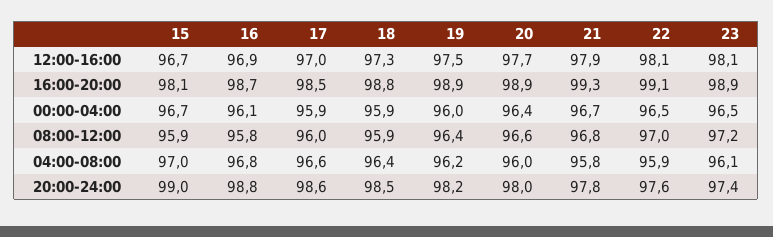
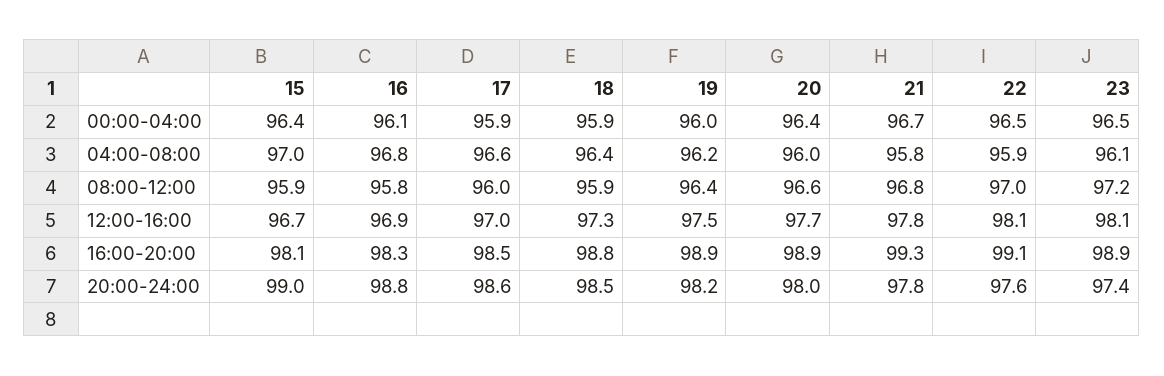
  {
    "15": {
      "12:00-16:00": 96.7,
      "16:00-20:00": 98.1,
-     "00:00-04:00": 96.7,
+     "00:00-04:00": 96.4,
      "08:00-12:00": 95.9,
      "04:00-08:00": 97,
      "20:00-24:00": 99
    },
    "16": {
      "12:00-16:00": 96.9,
-     "16:00-20:00": 98.7,
+     "16:00-20:00": 98.3,
      "00:00-04:00": 96.1,
      "08:00-12:00": 95.8,
      "04:00-08:00": 96.8,
      "20:00-24:00": 98.8
    },
    "17": {
      "12:00-16:00": 97,
      "16:00-20:00": 98.5,
      "00:00-04:00": 95.9,
      "08:00-12:00": 96,
      "04:00-08:00": 96.6,
      "20:00-24:00": 98.6
    },
    "18": {
      "12:00-16:00": 97.3,
      "16:00-20:00": 98.8,
      "00:00-04:00": 95.9,
      "08:00-12:00": 95.9,
      "04:00-08:00": 96.4,
      "20:00-24:00": 98.5
    },
    "19": {
      "12:00-16:00": 97.5,
      "16:00-20:00": 98.9,
      "00:00-04:00": 96,
      "08:00-12:00": 96.4,
      "04:00-08:00": 96.2,
      "20:00-24:00": 98.2
    },
    "20": {
      "12:00-16:00": 97.7,
      "16:00-20:00": 98.9,
      "00:00-04:00": 96.4,
      "08:00-12:00": 96.6,
      "04:00-08:00": 96,
      "20:00-24:00": 98
    },
    "21": {
-     "12:00-16:00": 97.9,
+     "12:00-16:00": 97.8,
      "16:00-20:00": 99.3,
      "00:00-04:00": 96.7,
      "08:00-12:00": 96.8,
      "04:00-08:00": 95.8,
      "20:00-24:00": 97.8
    },
    "22": {
      "12:00-16:00": 98.1,
      "16:00-20:00": 99.1,
      "00:00-04:00": 96.5,
      "08:00-12:00": 97,
      "04:00-08:00": 95.9,
      "20:00-24:00": 97.6
    },
    "23": {
      "12:00-16:00": 98.1,
      "16:00-20:00": 98.9,
      "00:00-04:00": 96.5,
      "08:00-12:00": 97.2,
      "04:00-08:00": 96.1,
      "20:00-24:00": 97.4
    }
  }

